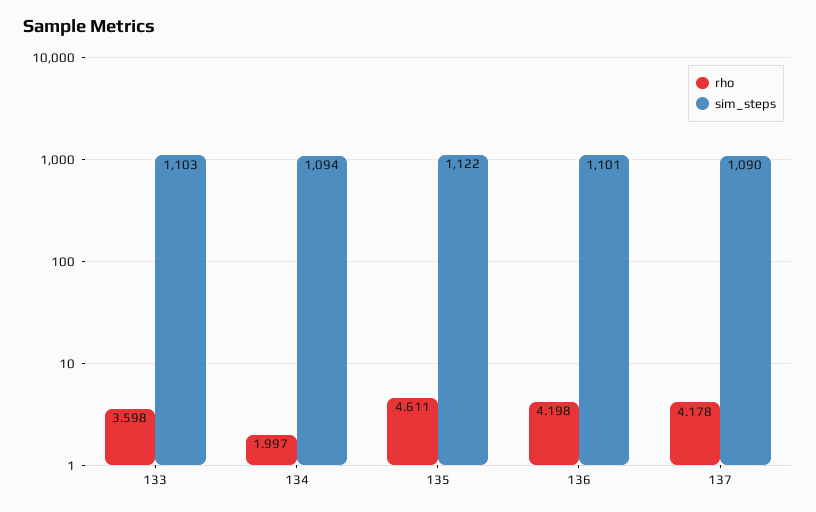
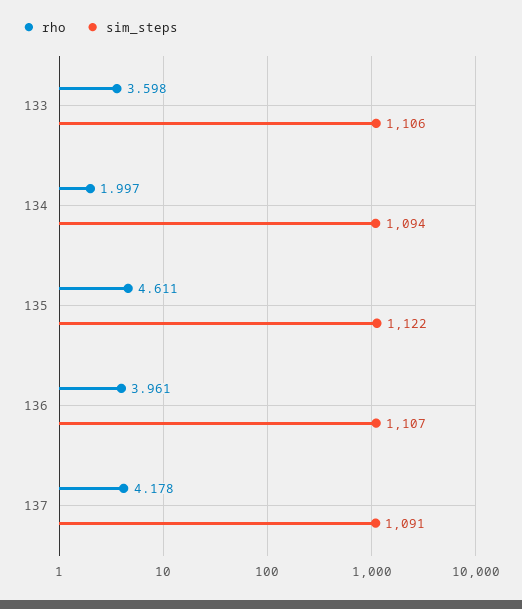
  {
    "rho": {
      "133": 3.598,
      "134": 1.997,
      "135": 4.611,
-     "136": 4.198,
+     "136": 3.961,
      "137": 4.178
    },
    "sim_steps": {
-     "133": 1103,
+     "133": 1106,
      "134": 1094,
      "135": 1122,
-     "136": 1101,
+     "136": 1107,
-     "137": 1090
+     "137": 1091
    }
  }

